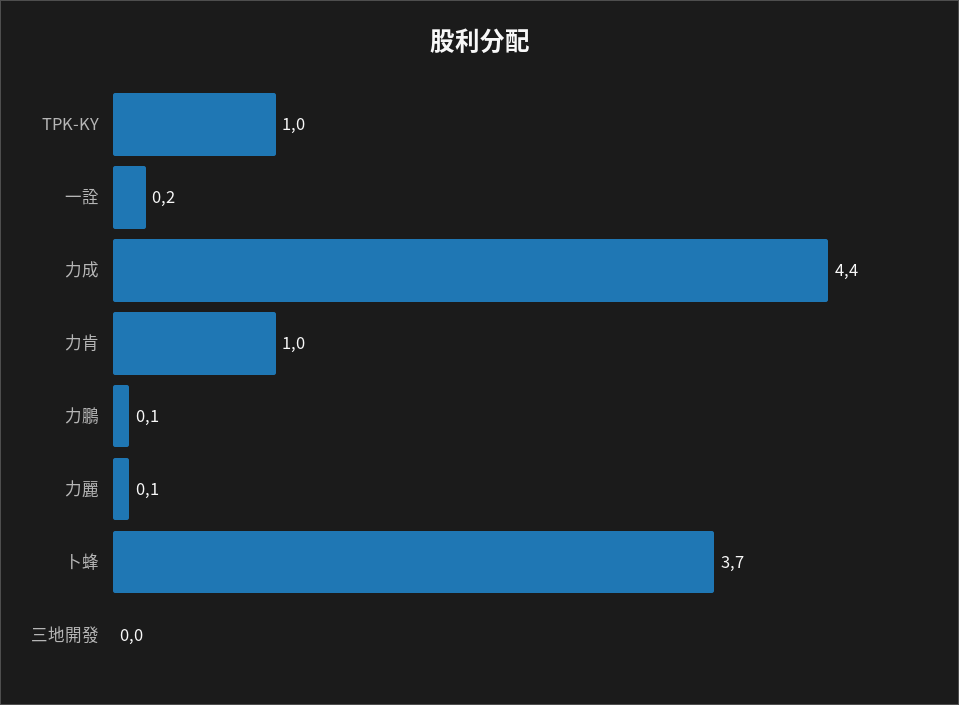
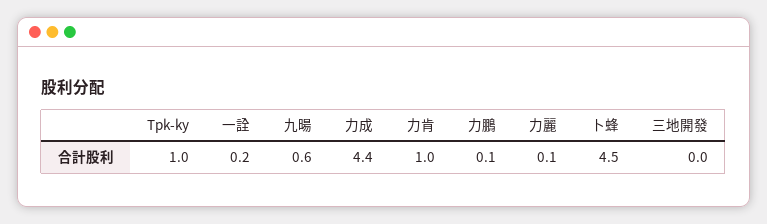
  {
    "TPK-KY": 1,
    "一詮": 0.2,
    "力成": 4.4,
    "力肯": 1,
    "力鵬": 0.1,
    "力麗": 0.1,
-   "卜蜂": 3.7,
+   "卜蜂": 4.5,
-   "三地開發": 0
+   "三地開發": 0,
+   "九暘": 0.6
  }

